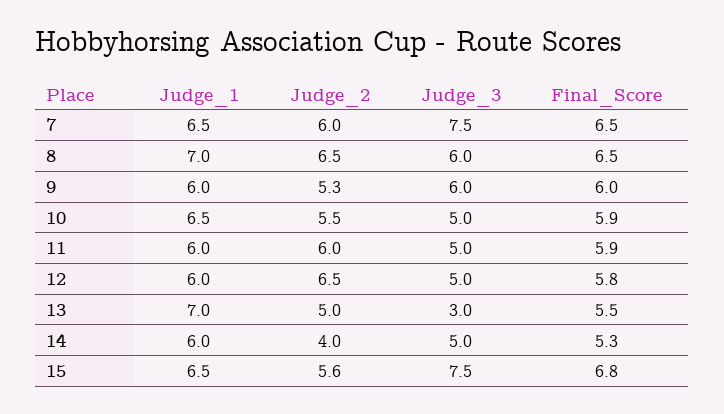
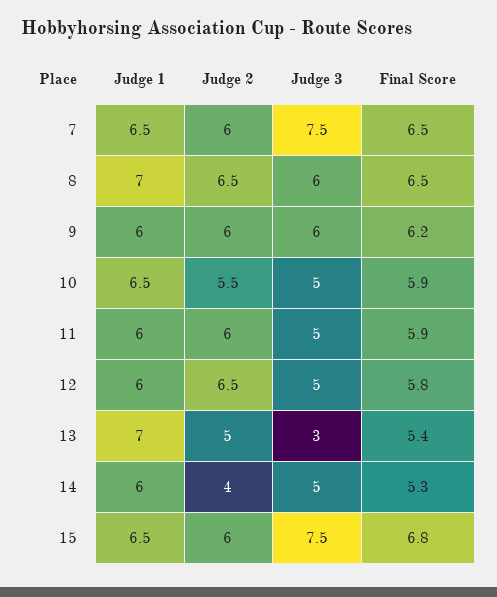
  {
    "Judge_1": {
      "7": 6.5,
      "8": 7,
      "9": 6,
      "10": 6.5,
      "11": 6,
      "12": 6,
      "13": 7,
      "14": 6,
      "15": 6.5
    },
    "Judge_2": {
      "7": 6,
      "8": 6.5,
-     "9": 5.3,
+     "9": 6,
      "10": 5.5,
      "11": 6,
      "12": 6.5,
      "13": 5,
      "14": 4,
-     "15": 5.6
+     "15": 6
    },
    "Judge_3": {
      "7": 7.5,
      "8": 6,
      "9": 6,
      "10": 5,
      "11": 5,
      "12": 5,
      "13": 3,
      "14": 5,
      "15": 7.5
    },
    "Final_Score": {
      "7": 6.5,
      "8": 6.5,
-     "9": 6,
+     "9": 6.2,
      "10": 5.9,
      "11": 5.9,
      "12": 5.8,
-     "13": 5.5,
+     "13": 5.4,
      "14": 5.3,
      "15": 6.8
    }
  }

